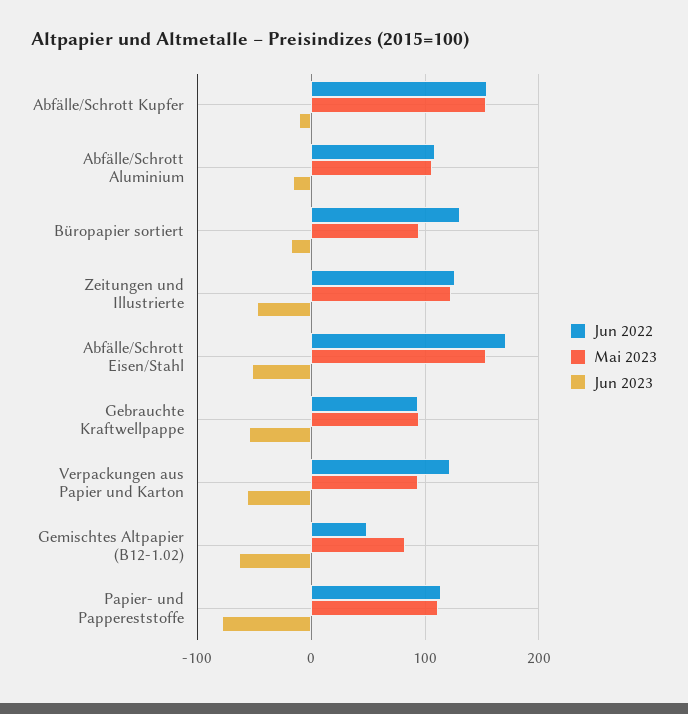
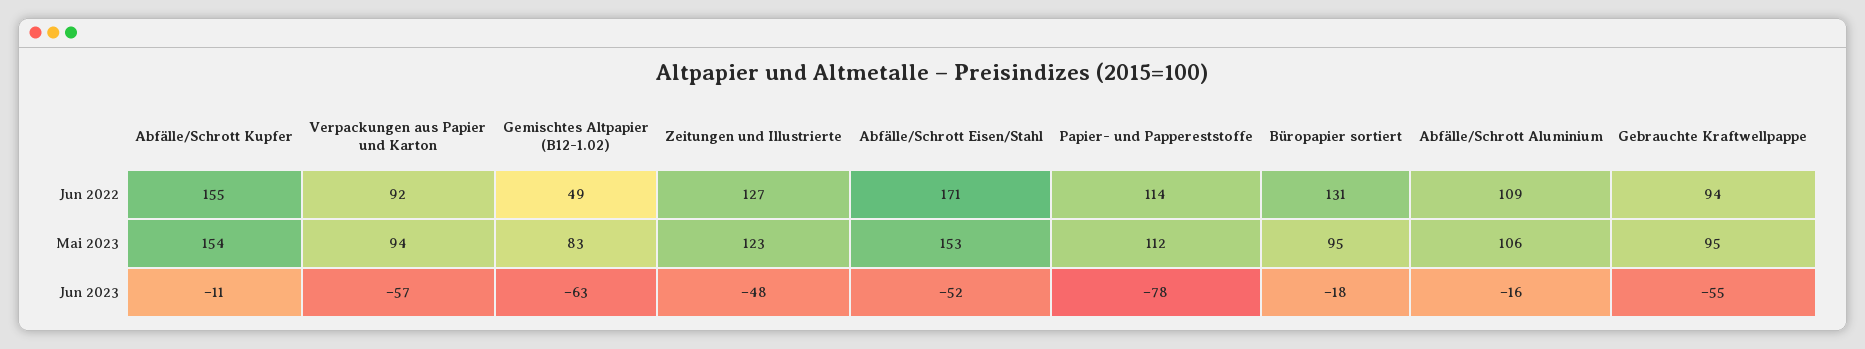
  {
    "Jun 2022": {
      "Abfälle/Schrott Kupfer": 155,
      "Abfälle/Schrott Aluminium": 109,
      "Büropapier sortiert": 131,
      "Zeitungen und Illustrierte": 127,
      "Abfälle/Schrott Eisen/Stahl": 171,
      "Gebrauchte Kraftwellpappe": 94,
-     "Verpackungen aus Papier und Karton": 120,
+     "Verpackungen aus Papier und Karton": 92,
      "Gemischtes Altpapier (B12-1.02)": 49,
      "Papier- und Pappereststoffe": 114
    },
    "Mai 2023": {
      "Abfälle/Schrott Kupfer": 154,
      "Abfälle/Schrott Aluminium": 106,
      "Büropapier sortiert": 95,
      "Zeitungen und Illustrierte": 123,
      "Abfälle/Schrott Eisen/Stahl": 153,
      "Gebrauchte Kraftwellpappe": 95,
      "Verpackungen aus Papier und Karton": 94,
      "Gemischtes Altpapier (B12-1.02)": 83,
      "Papier- und Pappereststoffe": 112
    },
    "Jun 2023": {
      "Abfälle/Schrott Kupfer": -11,
      "Abfälle/Schrott Aluminium": -16,
      "Büropapier sortiert": -18,
      "Zeitungen und Illustrierte": -48,
      "Abfälle/Schrott Eisen/Stahl": -52,
      "Gebrauchte Kraftwellpappe": -55,
      "Verpackungen aus Papier und Karton": -57,
      "Gemischtes Altpapier (B12-1.02)": -63,
      "Papier- und Pappereststoffe": -78
    }
  }

